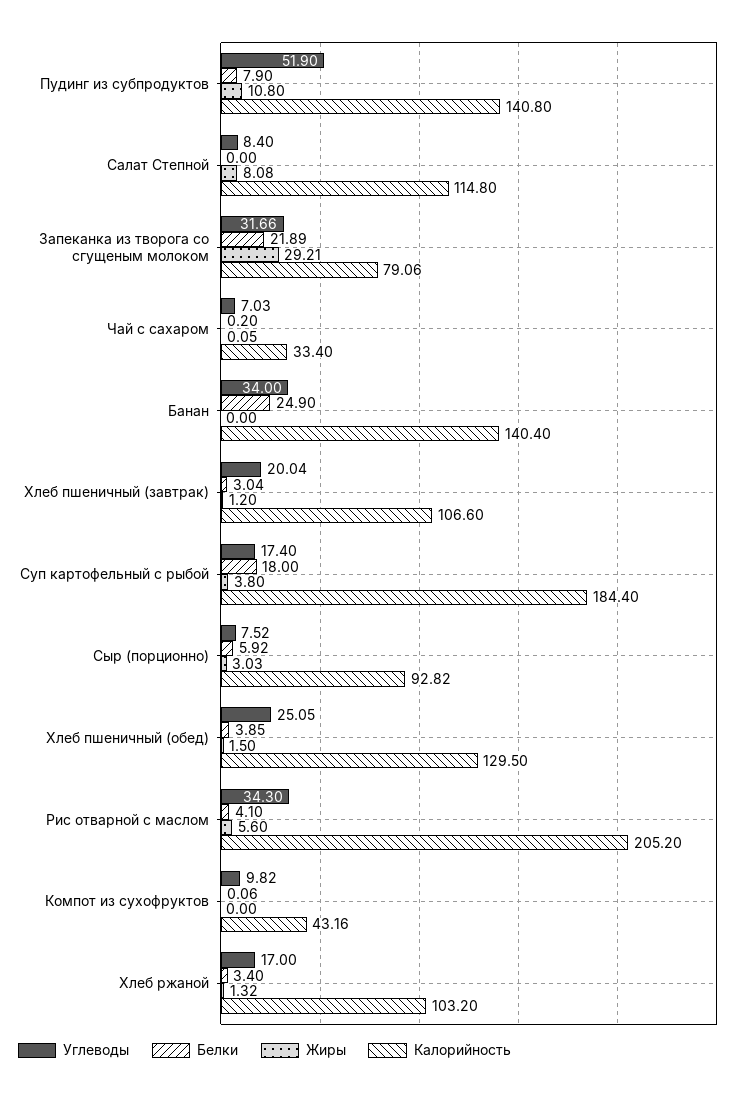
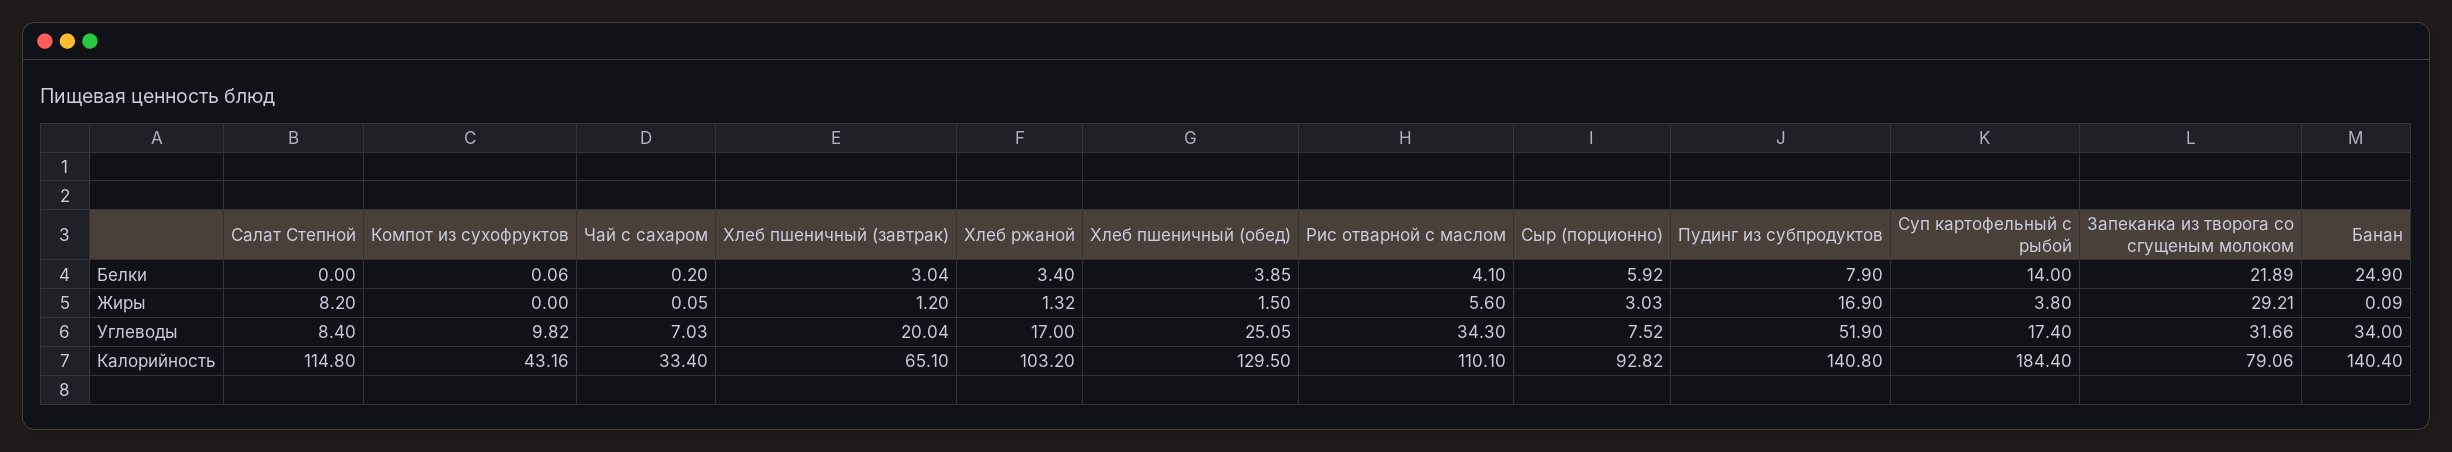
  {
    "Углеводы": {
      "Пудинг из субпродуктов": 51.9,
      "Салат Степной": 8.4,
      "Запеканка из творога со сгущеным молоком": 31.66,
      "Чай с сахаром": 7.03,
      "Банан": 34,
      "Хлеб пшеничный (завтрак)": 20.04,
      "Суп картофельный с рыбой": 17.4,
      "Сыр (порционно)": 7.52,
      "Хлеб пшеничный (обед)": 25.05,
      "Рис отварной с маслом": 34.3,
      "Компот из сухофруктов": 9.82,
      "Хлеб ржаной": 17
    },
    "Белки": {
      "Пудинг из субпродуктов": 7.9,
      "Салат Степной": 0,
      "Запеканка из творога со сгущеным молоком": 21.89,
      "Чай с сахаром": 0.2,
      "Банан": 24.9,
      "Хлеб пшеничный (завтрак)": 3.04,
-     "Суп картофельный с рыбой": 18,
+     "Суп картофельный с рыбой": 14,
      "Сыр (порционно)": 5.92,
      "Хлеб пшеничный (обед)": 3.85,
      "Рис отварной с маслом": 4.1,
      "Компот из сухофруктов": 0.06,
      "Хлеб ржаной": 3.4
    },
    "Жиры": {
-     "Пудинг из субпродуктов": 10.8,
+     "Пудинг из субпродуктов": 16.9,
-     "Салат Степной": 8.08,
+     "Салат Степной": 8.2,
      "Запеканка из творога со сгущеным молоком": 29.21,
      "Чай с сахаром": 0.05,
-     "Банан": 0,
+     "Банан": 0.09,
      "Хлеб пшеничный (завтрак)": 1.2,
      "Суп картофельный с рыбой": 3.8,
      "Сыр (порционно)": 3.03,
      "Хлеб пшеничный (обед)": 1.5,
      "Рис отварной с маслом": 5.6,
      "Компот из сухофруктов": 0,
      "Хлеб ржаной": 1.32
    },
    "Калорийность": {
      "Пудинг из субпродуктов": 140.8,
      "Салат Степной": 114.8,
      "Запеканка из творога со сгущеным молоком": 79.06,
      "Чай с сахаром": 33.4,
      "Банан": 140.4,
-     "Хлеб пшеничный (завтрак)": 106.6,
+     "Хлеб пшеничный (завтрак)": 65.1,
      "Суп картофельный с рыбой": 184.4,
      "Сыр (порционно)": 92.82,
      "Хлеб пшеничный (обед)": 129.5,
-     "Рис отварной с маслом": 205.2,
+     "Рис отварной с маслом": 110.1,
      "Компот из сухофруктов": 43.16,
      "Хлеб ржаной": 103.2
    }
  }

